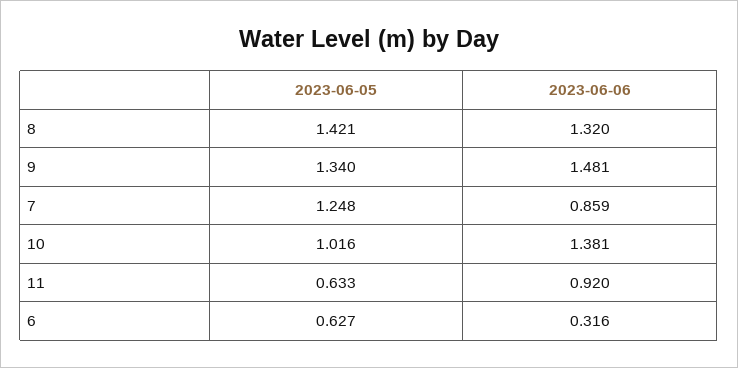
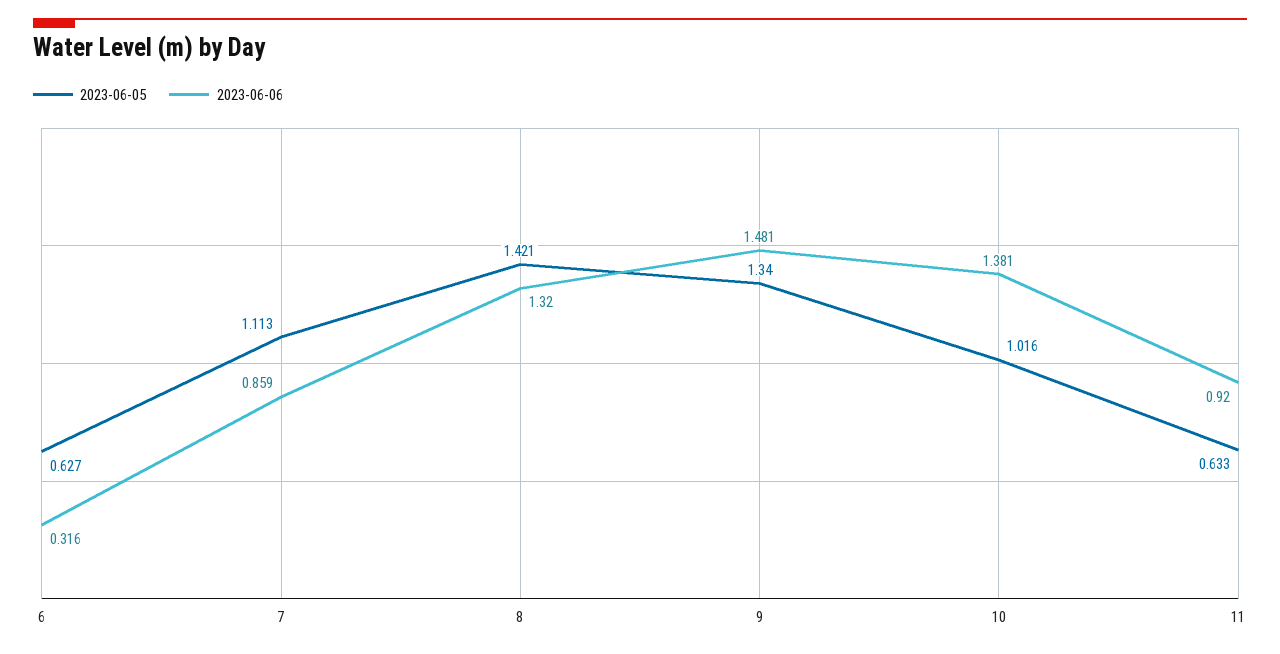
  {
    "2023-06-05": {
      "8": 1.421,
      "9": 1.34,
-     "7": 1.248,
+     "7": 1.113,
      "10": 1.016,
      "11": 0.633,
      "6": 0.627
    },
    "2023-06-06": {
      "8": 1.32,
      "9": 1.481,
      "7": 0.859,
      "10": 1.381,
      "11": 0.92,
      "6": 0.316
    }
  }

